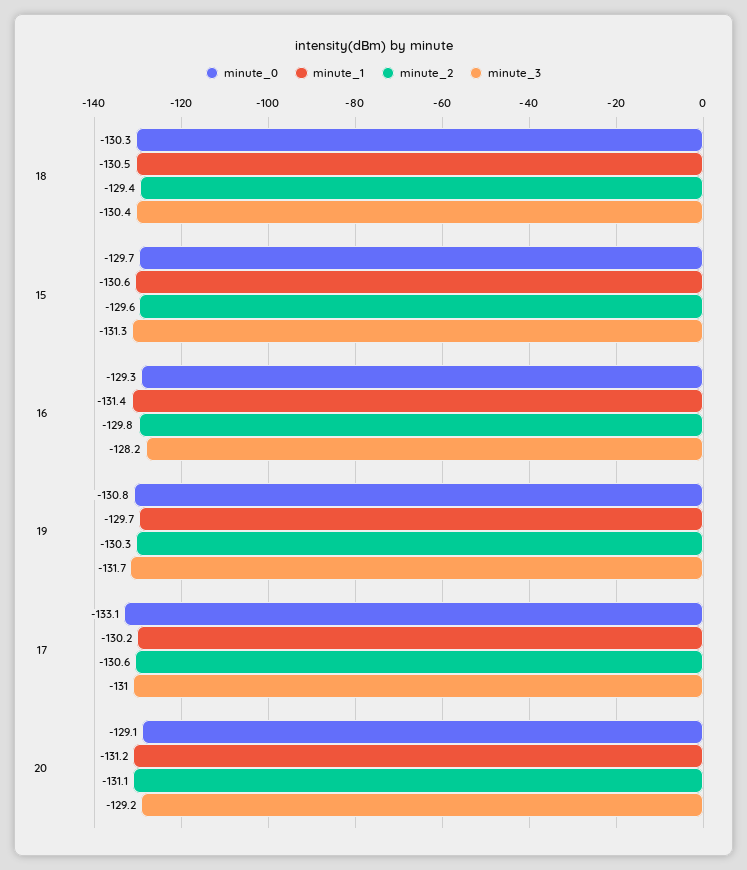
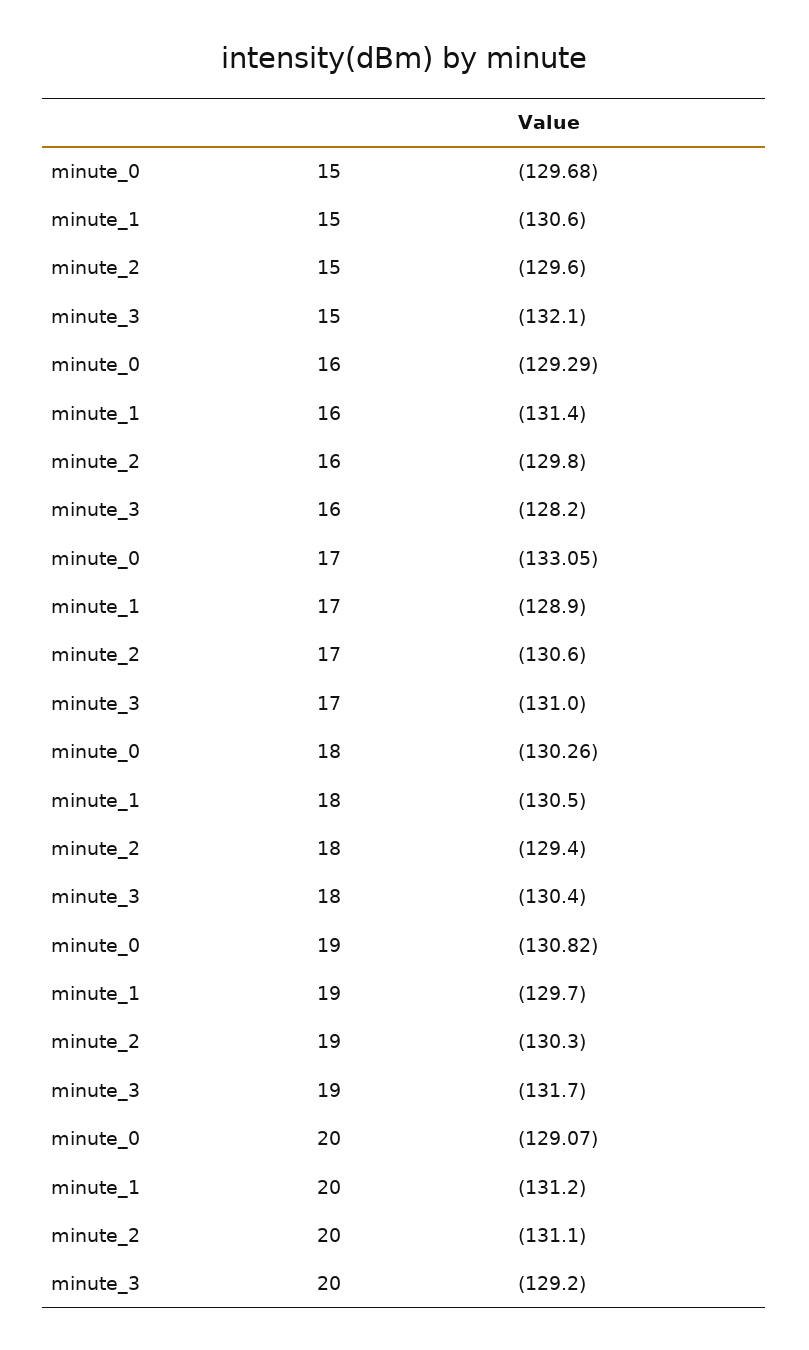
  {
    "minute_0": {
      "18": -130.26,
      "15": -129.68,
      "16": -129.29,
      "19": -130.82,
      "17": -133.05,
      "20": -129.07
    },
    "minute_1": {
      "18": -130.5,
      "15": -130.6,
      "16": -131.4,
      "19": -129.7,
-     "17": -130.2,
+     "17": -128.9,
      "20": -131.2
    },
    "minute_2": {
      "18": -129.4,
      "15": -129.6,
      "16": -129.8,
      "19": -130.3,
      "17": -130.6,
      "20": -131.1
    },
    "minute_3": {
      "18": -130.4,
-     "15": -131.3,
+     "15": -132.1,
      "16": -128.2,
      "19": -131.7,
      "17": -131,
      "20": -129.2
    }
  }

